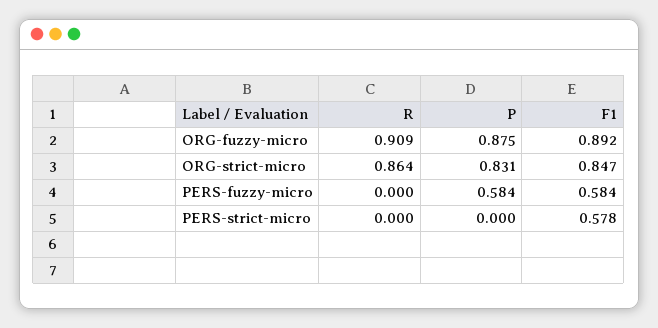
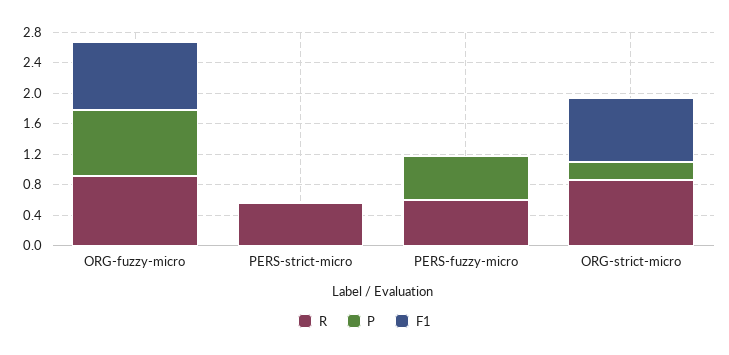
  {
    "R": {
      "ORG-fuzzy-micro": 0.909,
      "ORG-strict-micro": 0.864,
-     "PERS-fuzzy-micro": 0,
+     "PERS-fuzzy-micro": 0.6,
-     "PERS-strict-micro": 0
+     "PERS-strict-micro": 0.6
    },
    "P": {
      "ORG-fuzzy-micro": 0.875,
-     "ORG-strict-micro": 0.831,
+     "ORG-strict-micro": 0.2,
      "PERS-fuzzy-micro": 0.584,
      "PERS-strict-micro": 0
    },
    "F1": {
      "ORG-fuzzy-micro": 0.892,
      "ORG-strict-micro": 0.847,
-     "PERS-fuzzy-micro": 0.584,
+     "PERS-fuzzy-micro": 0,
-     "PERS-strict-micro": 0.578
+     "PERS-strict-micro": 0
    }
  }

